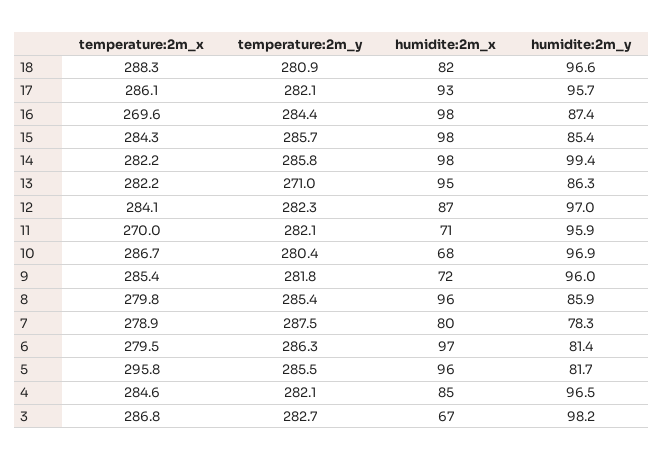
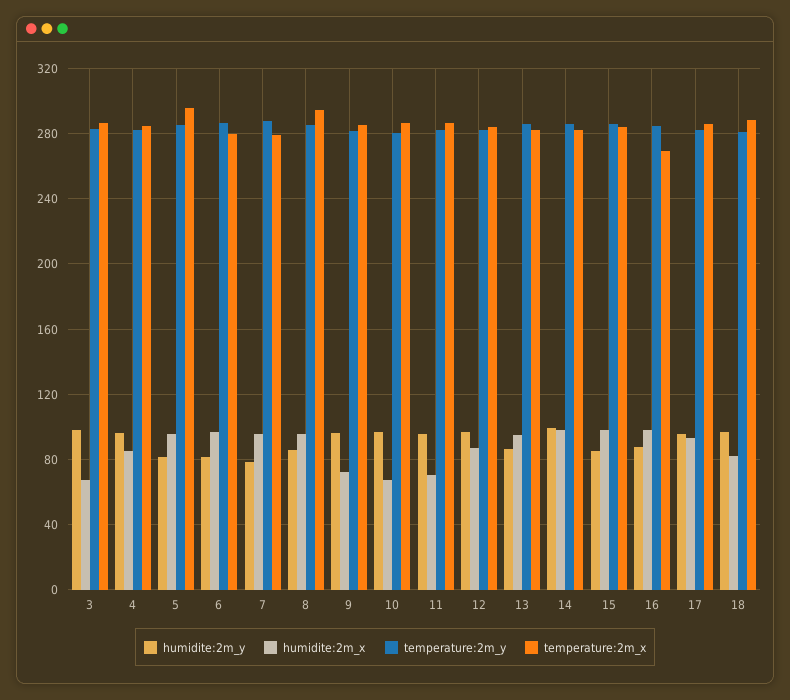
  {
    "temperature:2m_x": {
      "18": 288.3,
      "17": 286.1,
      "16": 269.6,
      "15": 284.3,
      "14": 282.2,
      "13": 282.2,
      "12": 284.1,
-     "11": 270,
+     "11": 285,
      "10": 286.7,
      "9": 285.4,
-     "8": 279.8,
+     "8": 295,
      "7": 278.9,
      "6": 279.5,
      "5": 295.8,
      "4": 284.6,
      "3": 286.8
    },
    "temperature:2m_y": {
      "18": 280.9,
      "17": 282.1,
      "16": 284.4,
      "15": 285.7,
      "14": 285.8,
-     "13": 271,
+     "13": 285,
      "12": 282.3,
      "11": 282.1,
      "10": 280.4,
      "9": 281.8,
      "8": 285.4,
      "7": 287.5,
      "6": 286.3,
      "5": 285.5,
      "4": 282.1,
      "3": 282.7
    },
    "humidite:2m_x": {
      "18": 82,
      "17": 93,
      "16": 98,
      "15": 98,
      "14": 98,
      "13": 95,
      "12": 87,
      "11": 71,
      "10": 68,
      "9": 72,
      "8": 96,
-     "7": 80,
+     "7": 95,
      "6": 97,
      "5": 96,
      "4": 85,
      "3": 67
    },
    "humidite:2m_y": {
      "18": 96.6,
      "17": 95.7,
      "16": 87.4,
      "15": 85.4,
      "14": 99.4,
      "13": 86.3,
      "12": 97,
      "11": 95.9,
      "10": 96.9,
      "9": 96,
      "8": 85.9,
      "7": 78.3,
      "6": 81.4,
      "5": 81.7,
      "4": 96.5,
      "3": 98.2
    }
  }

